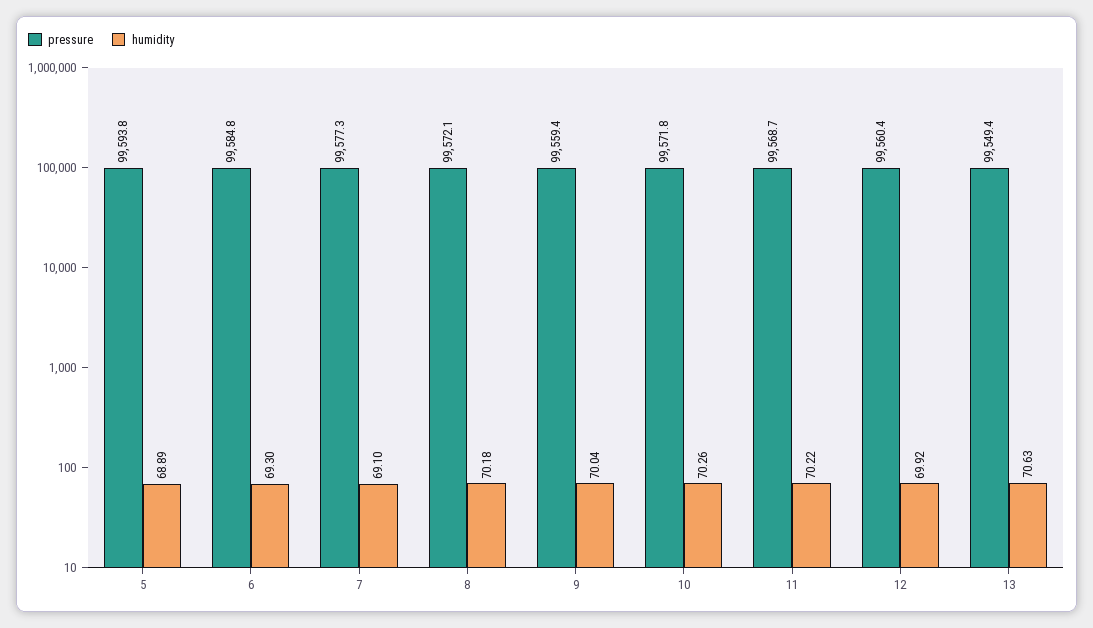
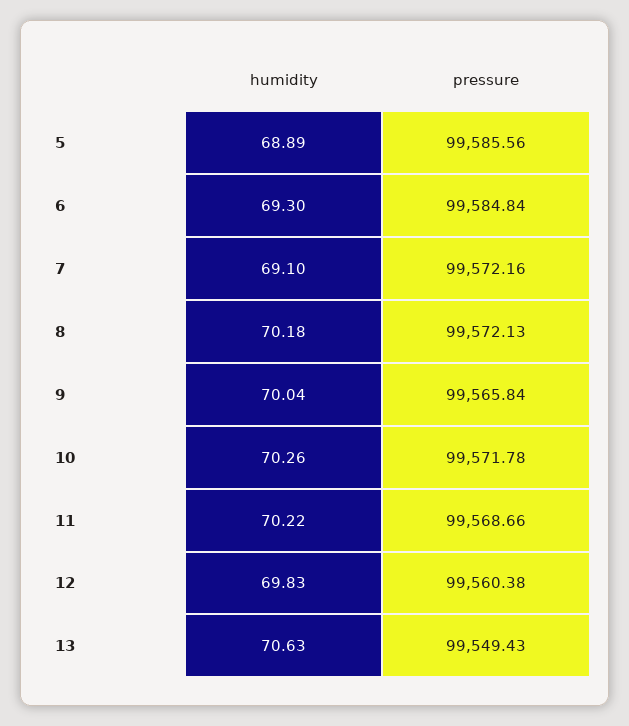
  {
    "pressure": {
-     "5": 99593.8,
+     "5": 99585.56,
      "6": 99584.84,
-     "7": 99577.3,
+     "7": 99572.16,
      "8": 99572.13,
-     "9": 99559.4,
+     "9": 99565.84,
      "10": 99571.78,
      "11": 99568.66,
      "12": 99560.38,
      "13": 99549.43
    },
    "humidity": {
      "5": 68.89,
      "6": 69.3,
      "7": 69.1,
      "8": 70.18,
      "9": 70.04,
      "10": 70.26,
      "11": 70.22,
-     "12": 69.92,
+     "12": 69.83,
      "13": 70.63
    }
  }

